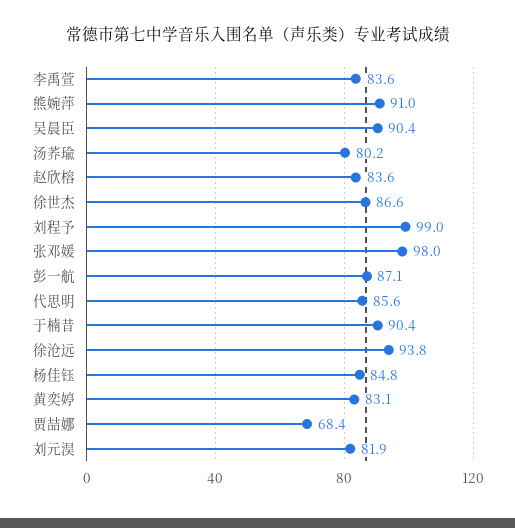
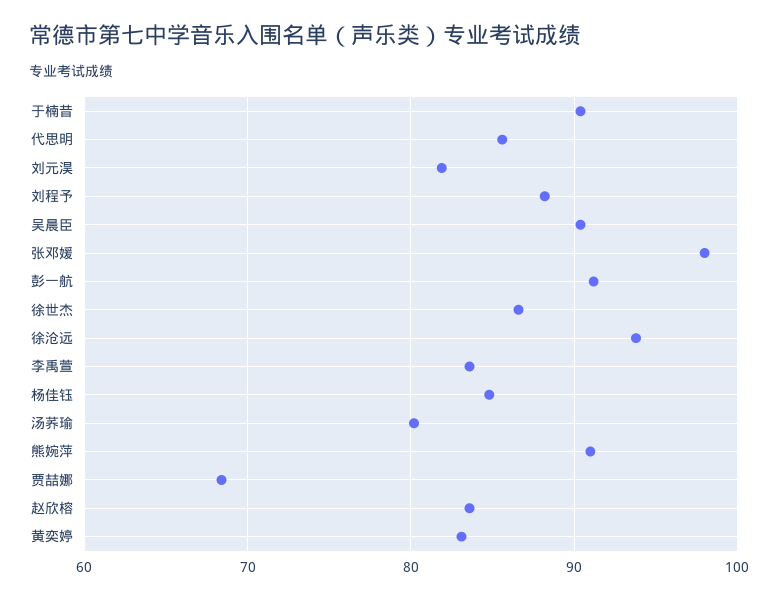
  {
    "李禹萱": 83.6,
    "熊婉萍": 91,
    "吴晨臣": 90.4,
    "汤荞瑜": 80.2,
    "赵欣榕": 83.6,
    "徐世杰": 86.6,
-   "刘程予": 99,
+   "刘程予": 88,
    "张邓媛": 98,
-   "彭一航": 87.1,
+   "彭一航": 91,
    "代思明": 85.6,
    "于楠昔": 90.4,
    "徐沧远": 93.8,
    "杨佳钰": 84.8,
    "黄奕婷": 83.1,
    "贾喆娜": 68.4,
    "刘元淏": 81.9
  }

